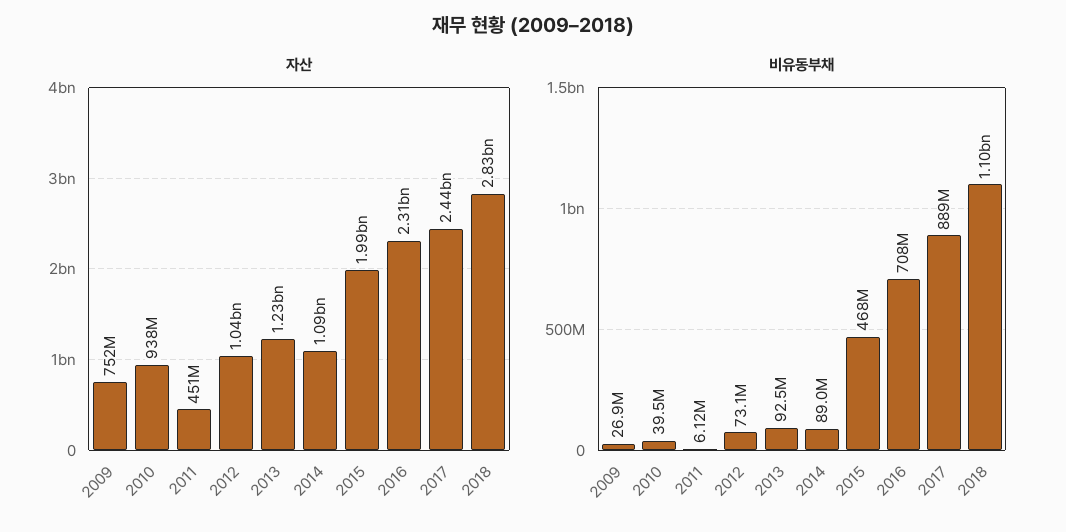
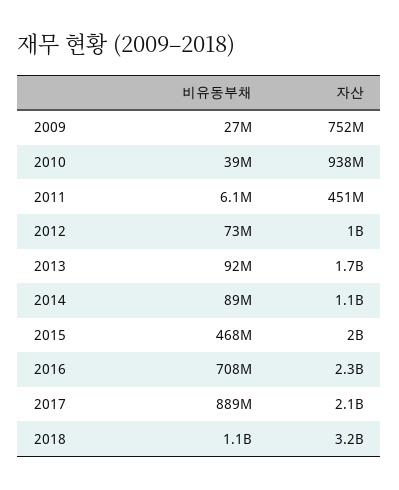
  {
    "자산": {
      "2009": 752000000,
      "2010": 938000000,
      "2011": 451000000,
      "2012": 1040000000,
-     "2013": 1230000000,
+     "2013": 1700000000,
      "2014": 1090000000,
      "2015": 1990000000,
      "2016": 2310000000,
-     "2017": 2440000000,
+     "2017": 2100000000,
-     "2018": 2830000000
+     "2018": 3200000000
    },
    "비유동부채": {
      "2009": 26900000,
      "2010": 39500000,
      "2011": 6120000,
      "2012": 73100000,
      "2013": 92500000,
      "2014": 89000000,
      "2015": 468000000,
      "2016": 708000000,
      "2017": 889000000,
      "2018": 1100000000
    }
  }

